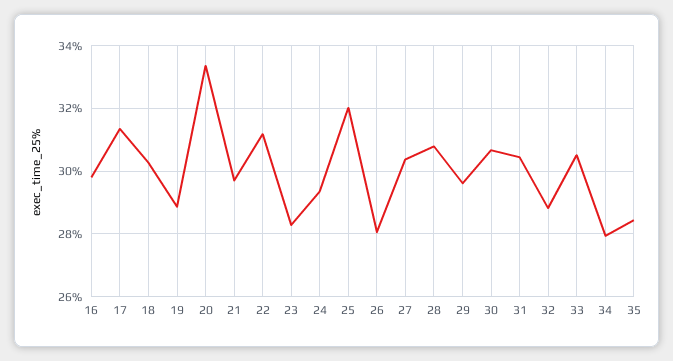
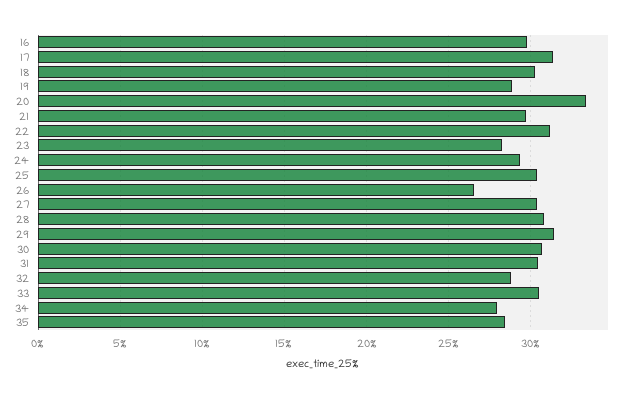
  {
    "16": 29.8,
    "17": 31.4,
    "18": 30.2,
    "19": 28.8,
    "20": 33.4,
    "21": 29.8,
    "22": 31.2,
    "23": 28.2,
    "24": 29.4,
-   "25": 32,
+   "25": 30.5,
-   "26": 28,
+   "26": 26.5,
    "27": 30.4,
    "28": 30.8,
-   "29": 29.6,
+   "29": 31.5,
    "30": 30.6,
    "31": 30.4,
    "32": 28.8,
    "33": 30.6,
    "34": 28,
    "35": 28.4
  }

